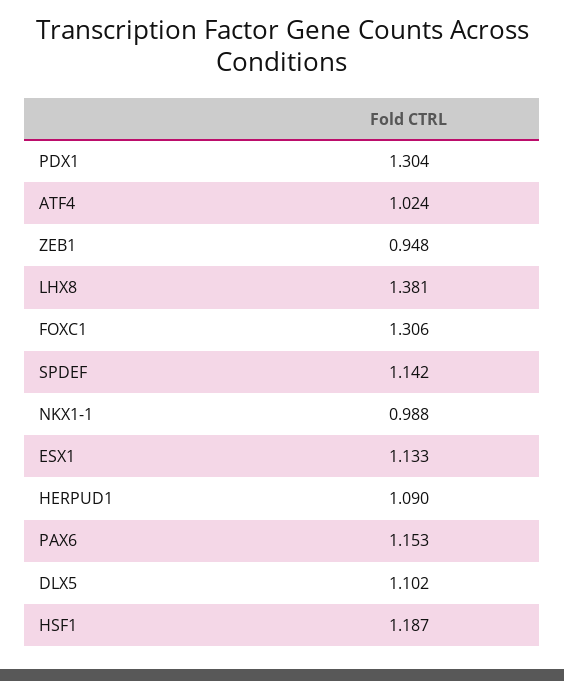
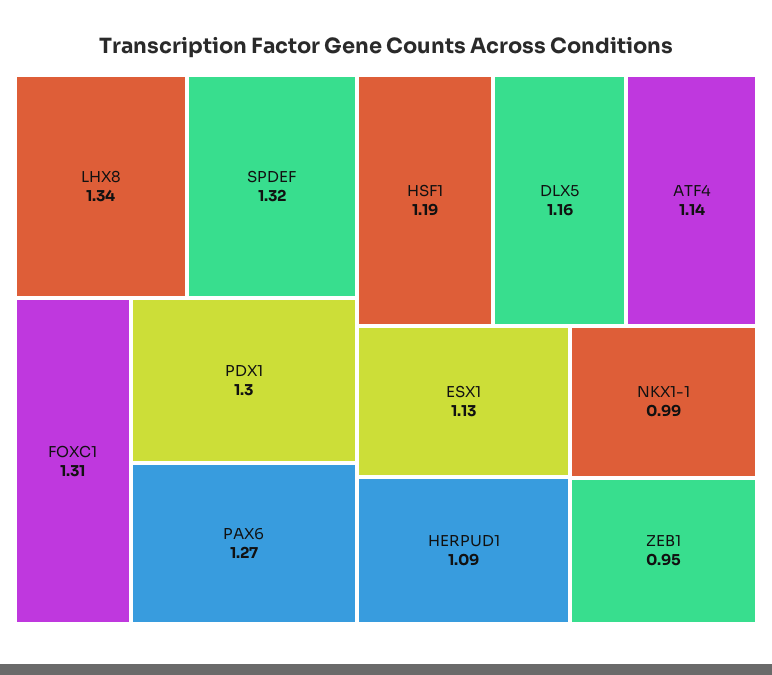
  {
    "PDX1": 1.304,
-   "ATF4": 1.024,
+   "ATF4": 1.14,
    "ZEB1": 0.948,
-   "LHX8": 1.381,
+   "LHX8": 1.34,
    "FOXC1": 1.306,
-   "SPDEF": 1.142,
+   "SPDEF": 1.32,
    "NKX1-1": 0.988,
    "ESX1": 1.133,
    "HERPUD1": 1.09,
-   "PAX6": 1.153,
+   "PAX6": 1.27,
-   "DLX5": 1.102,
+   "DLX5": 1.16,
    "HSF1": 1.187
  }

